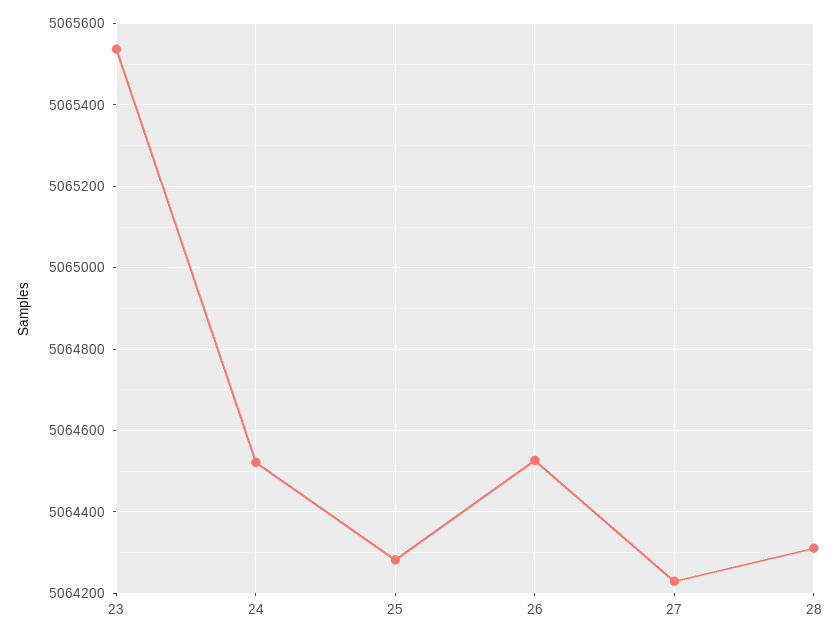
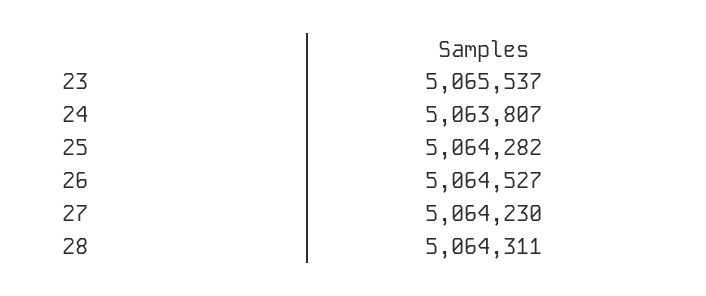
  {
    "23": 5065537,
-   "24": 5064520,
+   "24": 5063807,
    "25": 5064282,
    "26": 5064527,
    "27": 5064230,
    "28": 5064311
  }

